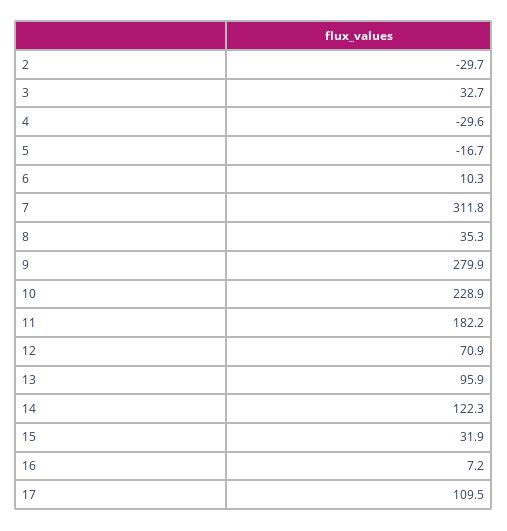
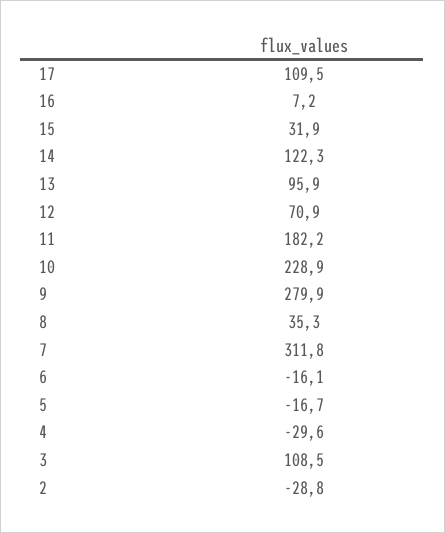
  {
-   "2": -29.7,
+   "2": -28.8,
-   "3": 32.7,
+   "3": 108.5,
    "4": -29.6,
    "5": -16.7,
-   "6": 10.3,
+   "6": -16.1,
    "7": 311.8,
    "8": 35.3,
    "9": 279.9,
    "10": 228.9,
    "11": 182.2,
    "12": 70.9,
    "13": 95.9,
    "14": 122.3,
    "15": 31.9,
    "16": 7.2,
    "17": 109.5
  }

